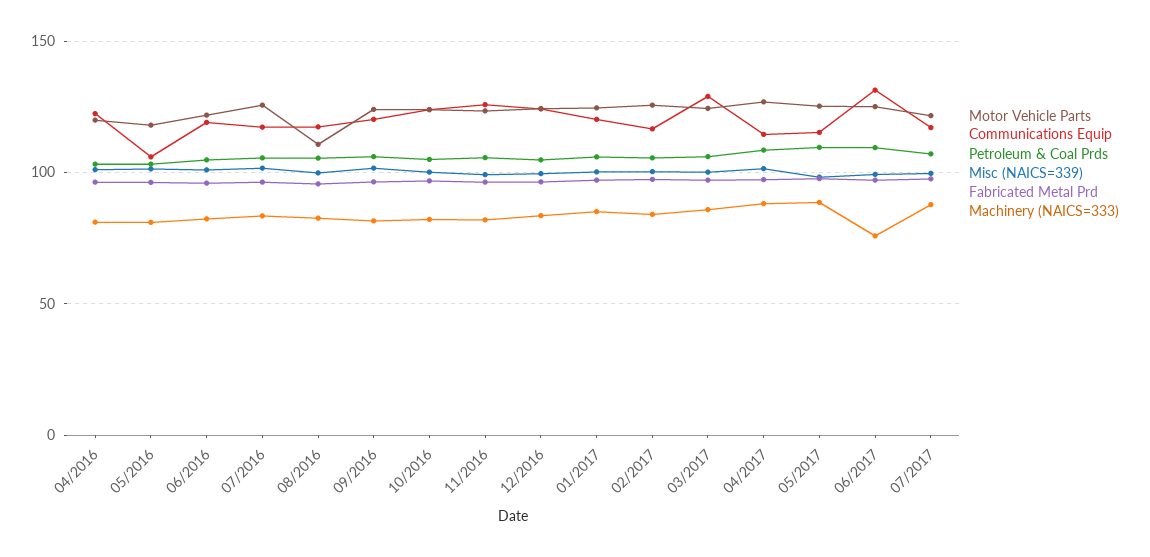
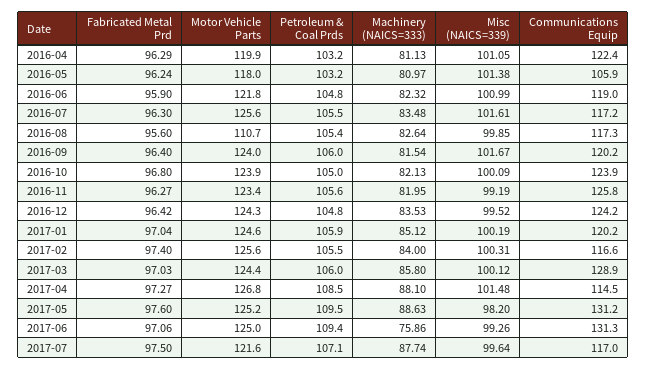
  {
    "Motor Vehicle Parts": {
      "04/2016": 119.9,
      "05/2016": 118,
      "06/2016": 121.8,
      "07/2016": 125.6,
      "08/2016": 110.7,
      "09/2016": 124,
      "10/2016": 123.9,
      "11/2016": 123.4,
      "12/2016": 124.3,
      "01/2017": 124.6,
      "02/2017": 125.6,
      "03/2017": 124.4,
      "04/2017": 126.8,
      "05/2017": 125.2,
      "06/2017": 125,
      "07/2017": 121.6
    },
    "Communications Equip": {
      "04/2016": 122.4,
      "05/2016": 105.9,
      "06/2016": 119,
      "07/2016": 117.2,
      "08/2016": 117.3,
      "09/2016": 120.2,
      "10/2016": 123.9,
      "11/2016": 125.8,
      "12/2016": 124.2,
      "01/2017": 120.2,
      "02/2017": 116.6,
      "03/2017": 128.9,
      "04/2017": 114.5,
-     "05/2017": 115,
+     "05/2017": 131.2,
      "06/2017": 131.3,
      "07/2017": 117
    },
    "Petroleum & Coal Prds": {
      "04/2016": 103.2,
      "05/2016": 103.2,
      "06/2016": 104.8,
      "07/2016": 105.5,
      "08/2016": 105.4,
      "09/2016": 106,
      "10/2016": 105,
      "11/2016": 105.6,
      "12/2016": 104.8,
      "01/2017": 105.9,
      "02/2017": 105.5,
      "03/2017": 106,
      "04/2017": 108.5,
      "05/2017": 109.5,
      "06/2017": 109.4,
      "07/2017": 107.1
    },
    "Misc (NAICS=339)": {
      "04/2016": 101.05,
      "05/2016": 101.38,
      "06/2016": 100.99,
      "07/2016": 101.61,
      "08/2016": 99.85,
      "09/2016": 101.67,
      "10/2016": 100.09,
      "11/2016": 99.19,
      "12/2016": 99.52,
      "01/2017": 100.19,
      "02/2017": 100.31,
      "03/2017": 100.12,
      "04/2017": 101.48,
      "05/2017": 98.2,
      "06/2017": 99.26,
      "07/2017": 99.64
    },
    "Fabricated Metal Prd": {
      "04/2016": 96.29,
      "05/2016": 96.24,
      "06/2016": 95.9,
      "07/2016": 96.3,
      "08/2016": 95.6,
      "09/2016": 96.4,
      "10/2016": 96.8,
      "11/2016": 96.27,
      "12/2016": 96.42,
      "01/2017": 97.04,
      "02/2017": 97.4,
      "03/2017": 97.03,
      "04/2017": 97.27,
      "05/2017": 97.6,
      "06/2017": 97.06,
      "07/2017": 97.5
    },
    "Machinery (NAICS=333)": {
      "04/2016": 81.13,
      "05/2016": 80.97,
      "06/2016": 82.32,
      "07/2016": 83.48,
      "08/2016": 82.64,
      "09/2016": 81.54,
      "10/2016": 82.13,
      "11/2016": 81.95,
      "12/2016": 83.53,
      "01/2017": 85.12,
      "02/2017": 84,
      "03/2017": 85.8,
      "04/2017": 88.1,
      "05/2017": 88.63,
      "06/2017": 75.86,
      "07/2017": 87.74
    }
  }

